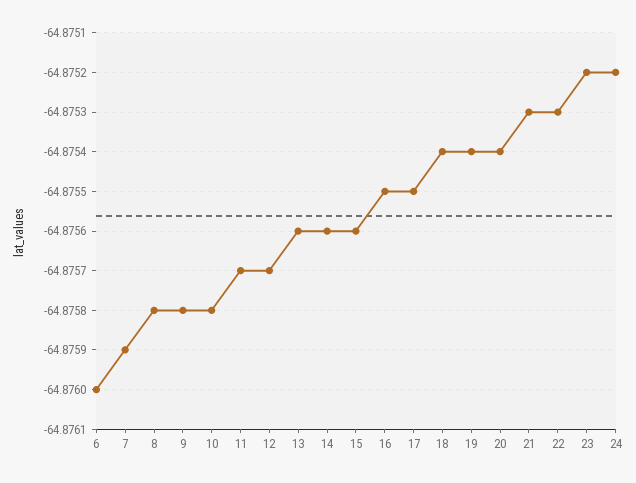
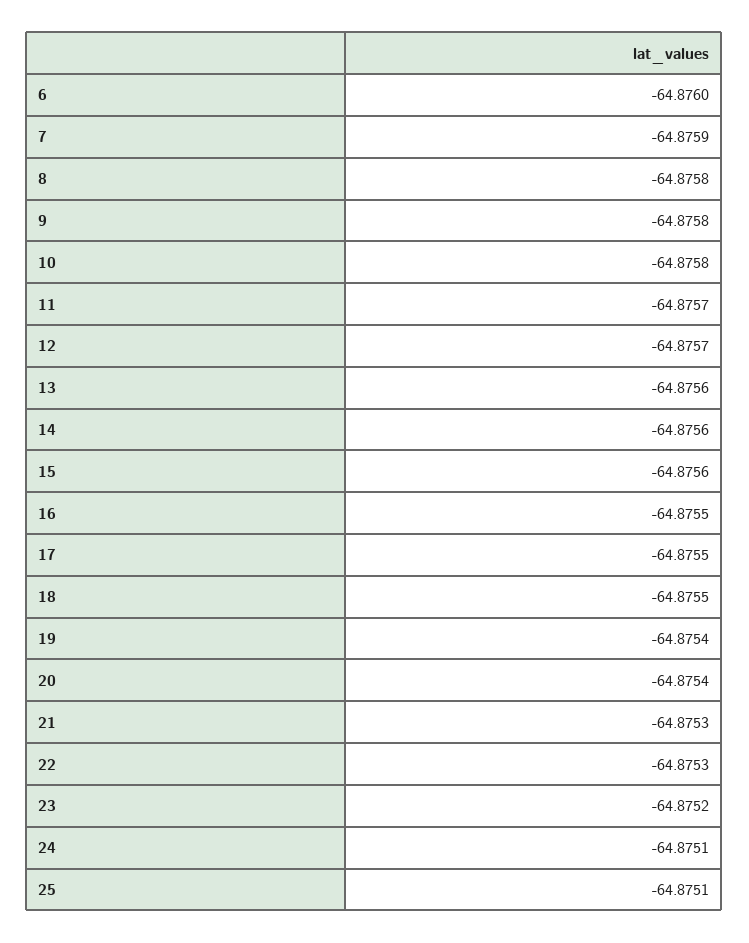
  {
    "6": -64.876,
    "7": -64.8759,
    "8": -64.8758,
    "9": -64.8758,
    "10": -64.8758,
    "11": -64.8757,
    "12": -64.8757,
    "13": -64.8756,
    "14": -64.8756,
    "15": -64.8756,
    "16": -64.8755,
    "17": -64.8755,
-   "18": -64.8754,
+   "18": -64.8755,
    "19": -64.8754,
    "20": -64.8754,
    "21": -64.8753,
    "22": -64.8753,
    "23": -64.8752,
-   "24": -64.8752
+   "24": -64.8751,
+   "25": -64.8751
  }

